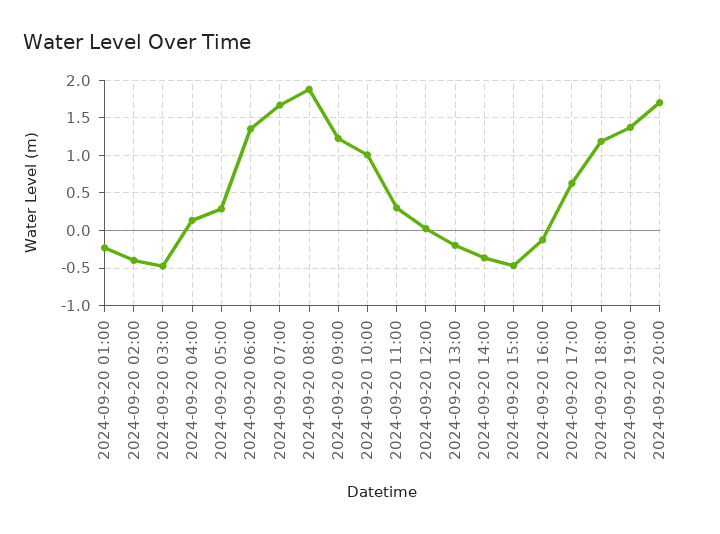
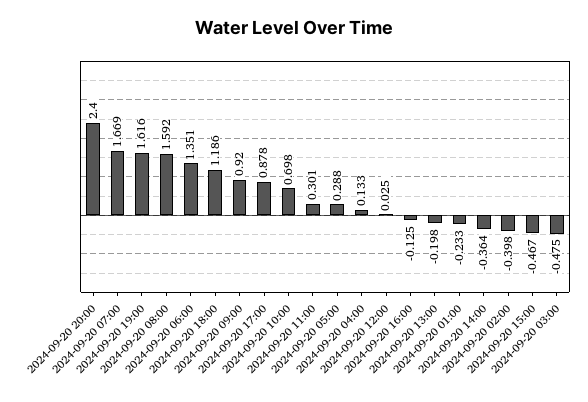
  {
    "2024-09-20 01:00": -0.233,
    "2024-09-20 02:00": -0.398,
    "2024-09-20 03:00": -0.475,
    "2024-09-20 04:00": 0.133,
    "2024-09-20 05:00": 0.288,
    "2024-09-20 06:00": 1.351,
    "2024-09-20 07:00": 1.669,
-   "2024-09-20 08:00": 1.9,
+   "2024-09-20 08:00": 1.592,
-   "2024-09-20 09:00": 1.2,
+   "2024-09-20 09:00": 0.92,
-   "2024-09-20 10:00": 1,
+   "2024-09-20 10:00": 0.698,
    "2024-09-20 11:00": 0.301,
    "2024-09-20 12:00": 0.025,
    "2024-09-20 13:00": -0.198,
    "2024-09-20 14:00": -0.364,
    "2024-09-20 15:00": -0.467,
    "2024-09-20 16:00": -0.125,
-   "2024-09-20 17:00": 0.6,
+   "2024-09-20 17:00": 0.878,
    "2024-09-20 18:00": 1.186,
-   "2024-09-20 19:00": 1.4,
+   "2024-09-20 19:00": 1.616,
-   "2024-09-20 20:00": 1.7
+   "2024-09-20 20:00": 2.4
  }

